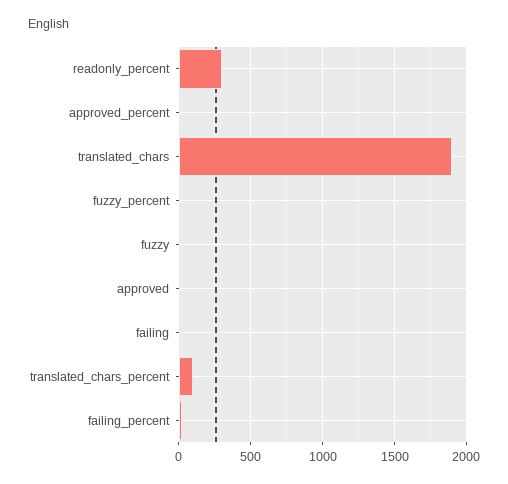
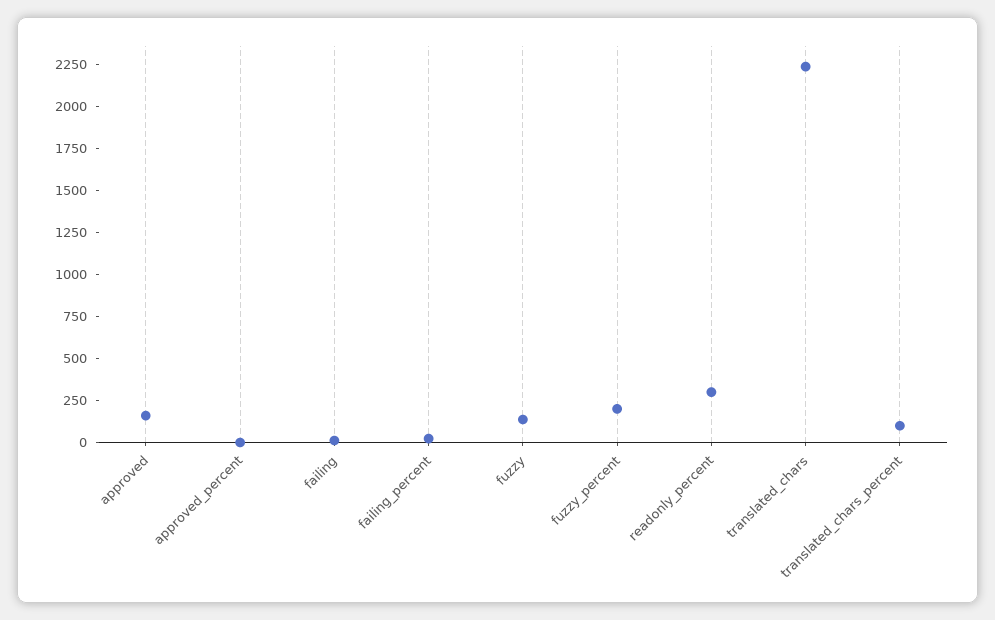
  {
    "readonly_percent": 300,
    "approved_percent": 0,
-   "translated_chars": 1900,
+   "translated_chars": 2250,
-   "fuzzy_percent": 0,
+   "fuzzy_percent": 200,
-   "fuzzy": 0,
+   "fuzzy": 150,
-   "approved": 0,
+   "approved": 150,
    "failing": 0,
    "translated_chars_percent": 100,
    "failing_percent": 0
  }

